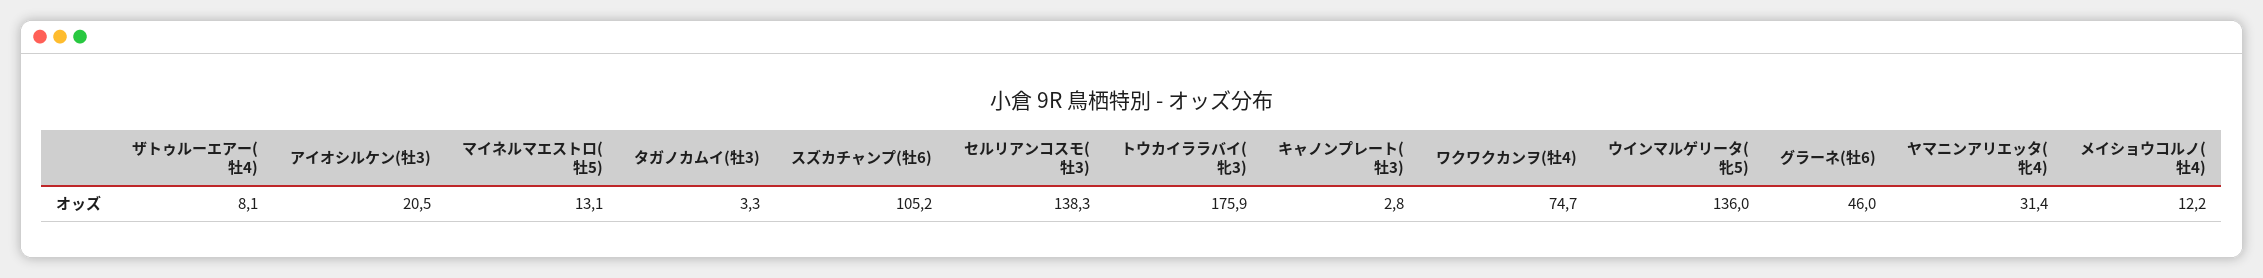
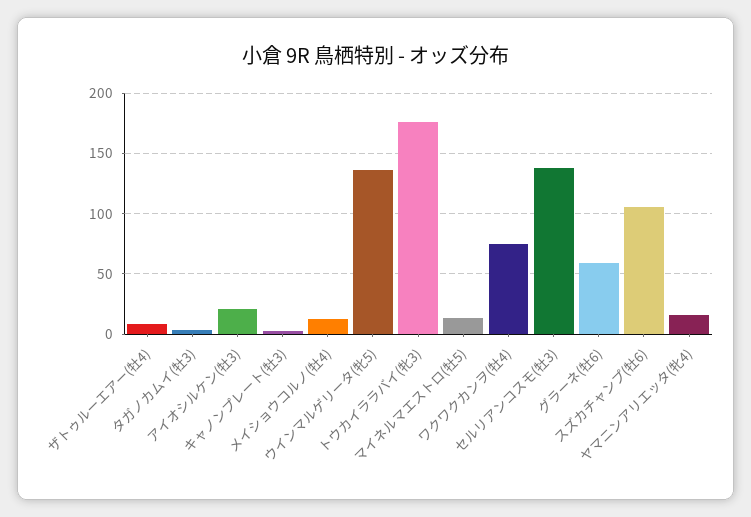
  {
    "ザトゥルーエアー(牡4)": 8.1,
    "アイオシルケン(牡3)": 20.5,
    "マイネルマエストロ(牡5)": 13.1,
    "タガノカムイ(牡3)": 3.3,
    "スズカチャンプ(牡6)": 105.2,
    "セルリアンコスモ(牡3)": 138.3,
    "トウカイララバイ(牝3)": 175.9,
    "キャノンプレート(牡3)": 2.8,
    "ワクワクカンヲ(牡4)": 74.7,
    "ウインマルゲリータ(牝5)": 136,
-   "グラーネ(牡6)": 46,
+   "グラーネ(牡6)": 60,
-   "ヤマニンアリエッタ(牝4)": 31.4,
+   "ヤマニンアリエッタ(牝4)": 15,
    "メイショウコルノ(牡4)": 12.2
  }

